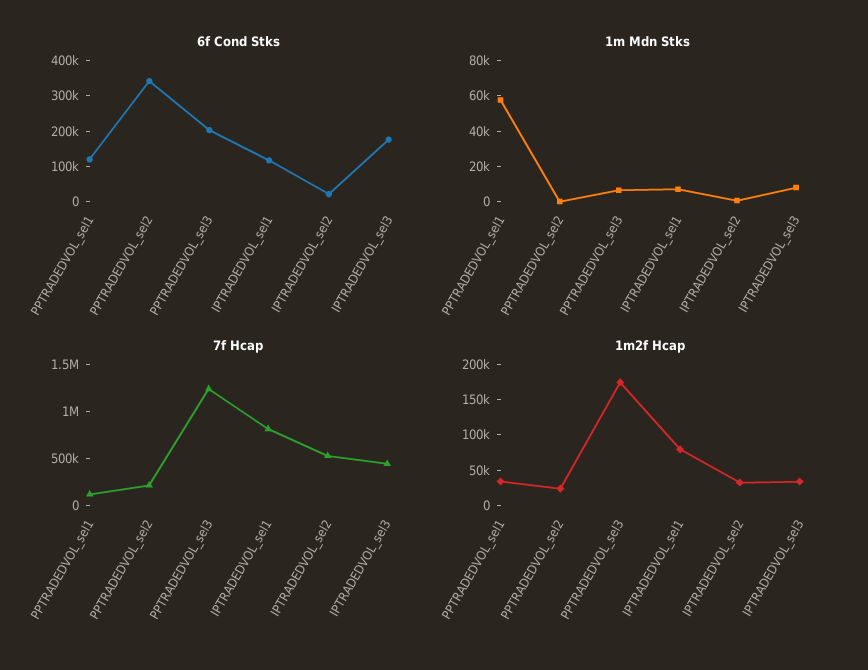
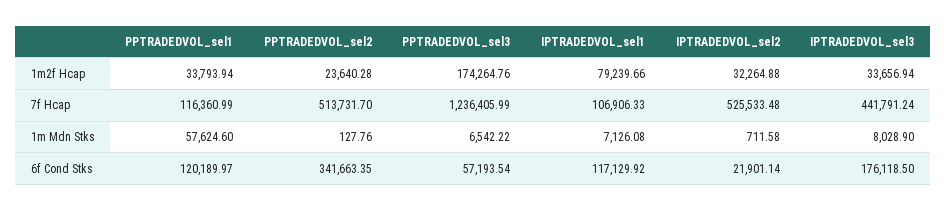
  {
    "6f Cond Stks": {
      "PPTRADEDVOL_sel1": 120189.97,
      "PPTRADEDVOL_sel2": 341663.35,
-     "PPTRADEDVOL_sel3": 200000,
+     "PPTRADEDVOL_sel3": 57193.54,
      "IPTRADEDVOL_sel1": 117129.92,
      "IPTRADEDVOL_sel2": 21901.14,
      "IPTRADEDVOL_sel3": 176118.5
    },
    "1m Mdn Stks": {
      "PPTRADEDVOL_sel1": 57624.6,
      "PPTRADEDVOL_sel2": 127.76,
      "PPTRADEDVOL_sel3": 6542.22,
      "IPTRADEDVOL_sel1": 7126.08,
      "IPTRADEDVOL_sel2": 711.58,
      "IPTRADEDVOL_sel3": 8028.9
    },
    "7f Hcap": {
      "PPTRADEDVOL_sel1": 116360.99,
-     "PPTRADEDVOL_sel2": 200000,
+     "PPTRADEDVOL_sel2": 513731.7,
      "PPTRADEDVOL_sel3": 1236405.99,
-     "IPTRADEDVOL_sel1": 800000,
+     "IPTRADEDVOL_sel1": 106906.33,
      "IPTRADEDVOL_sel2": 525533.48,
      "IPTRADEDVOL_sel3": 441791.24
    },
    "1m2f Hcap": {
      "PPTRADEDVOL_sel1": 33793.94,
      "PPTRADEDVOL_sel2": 23640.28,
      "PPTRADEDVOL_sel3": 174264.76,
      "IPTRADEDVOL_sel1": 79239.66,
      "IPTRADEDVOL_sel2": 32264.88,
      "IPTRADEDVOL_sel3": 33656.94
    }
  }

